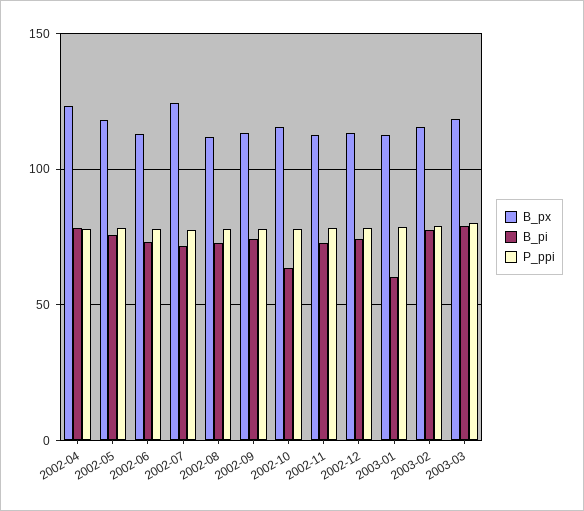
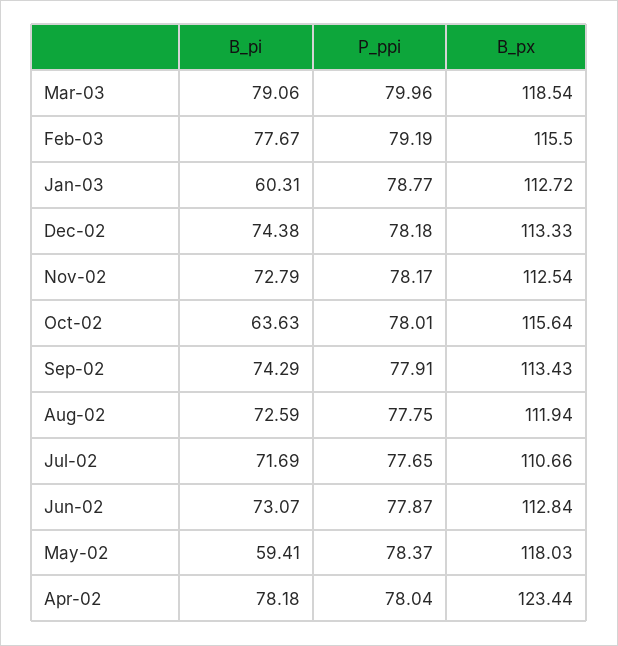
  {
    "B_px": {
      "2002-04": 123.44,
      "2002-05": 118.03,
      "2002-06": 112.84,
-     "2002-07": 125,
+     "2002-07": 110.66,
      "2002-08": 111.94,
      "2002-09": 113.43,
      "2002-10": 115.64,
      "2002-11": 112.54,
      "2002-12": 113.33,
      "2003-01": 112.72,
      "2003-02": 115.5,
      "2003-03": 118.54
    },
    "B_pi": {
      "2002-04": 78.18,
-     "2002-05": 75,
+     "2002-05": 59.41,
      "2002-06": 73.07,
      "2002-07": 71.69,
      "2002-08": 72.59,
      "2002-09": 74.29,
      "2002-10": 63.63,
      "2002-11": 72.79,
      "2002-12": 74.38,
      "2003-01": 60.31,
      "2003-02": 77.67,
      "2003-03": 79.06
    },
    "P_ppi": {
      "2002-04": 78.04,
      "2002-05": 78.37,
      "2002-06": 77.87,
      "2002-07": 77.65,
      "2002-08": 77.75,
      "2002-09": 77.91,
      "2002-10": 78.01,
      "2002-11": 78.17,
      "2002-12": 78.18,
      "2003-01": 78.77,
      "2003-02": 79.19,
      "2003-03": 79.96
    }
  }

